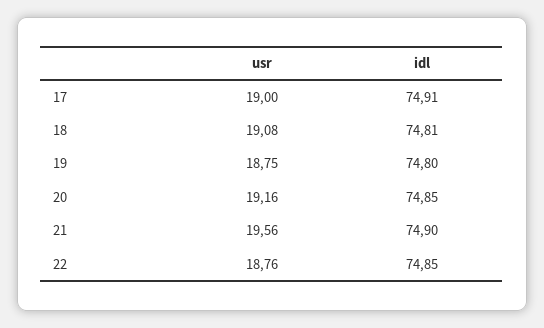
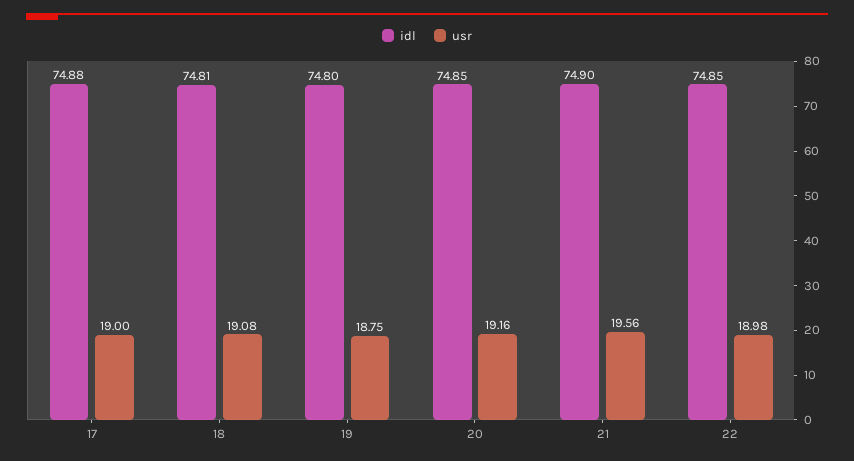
  {
    "usr": {
      "17": 19,
      "18": 19.08,
      "19": 18.75,
      "20": 19.16,
      "21": 19.56,
-     "22": 18.76
+     "22": 18.98
    },
    "idl": {
-     "17": 74.91,
+     "17": 74.88,
      "18": 74.81,
      "19": 74.8,
      "20": 74.85,
      "21": 74.9,
      "22": 74.85
    }
  }

